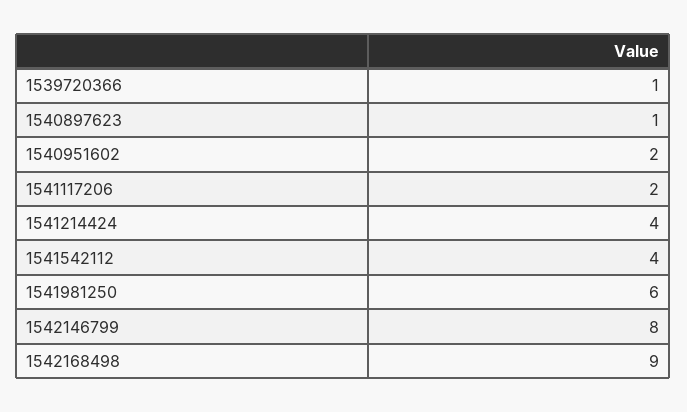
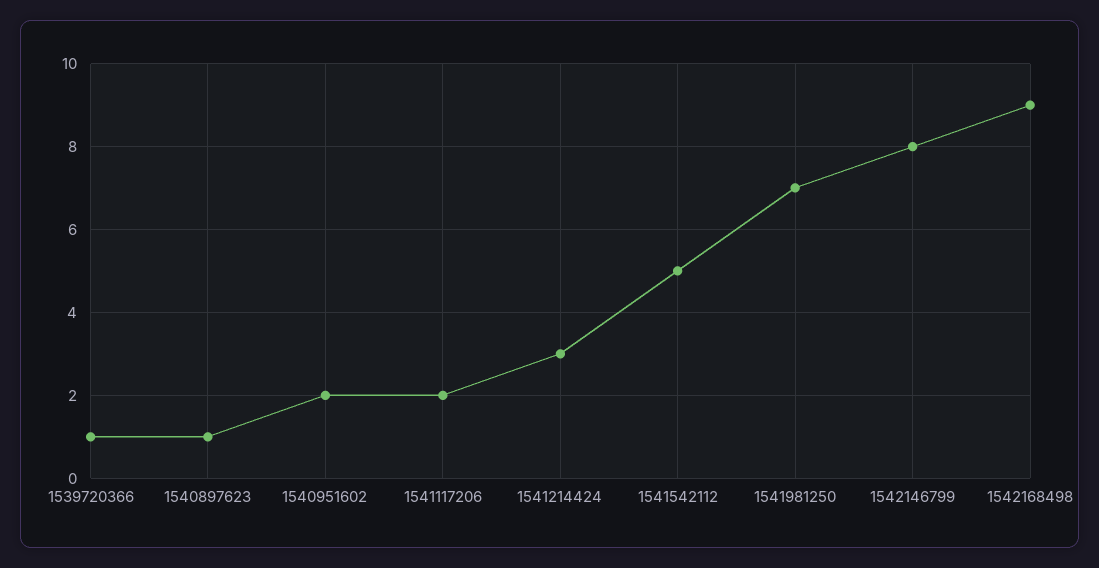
  {
    "1539720366": 1,
    "1540897623": 1,
    "1540951602": 2,
    "1541117206": 2,
-   "1541214424": 4,
+   "1541214424": 3,
-   "1541542112": 4,
+   "1541542112": 5,
-   "1541981250": 6,
+   "1541981250": 7,
    "1542146799": 8,
    "1542168498": 9
  }

